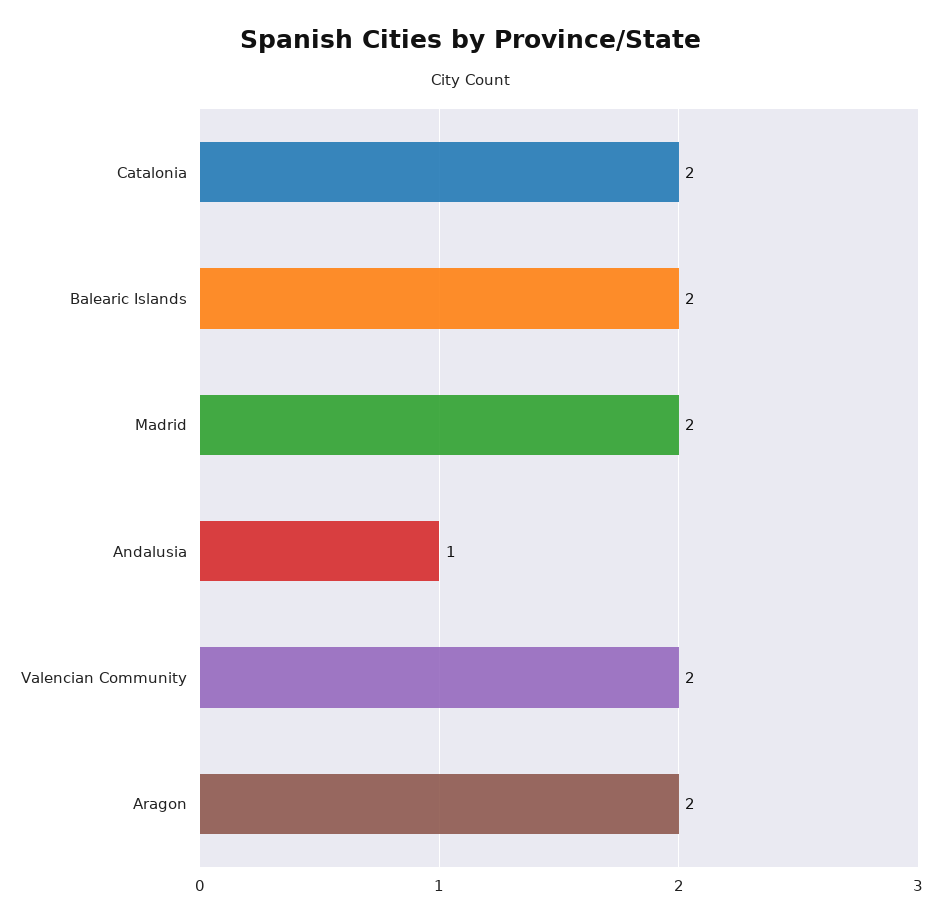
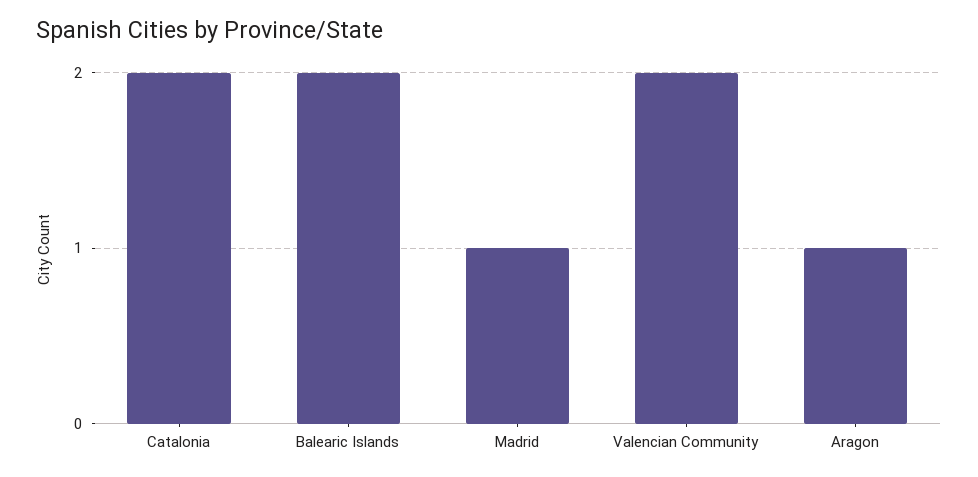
  {
    "Catalonia": 2,
    "Balearic Islands": 2,
-   "Madrid": 2,
+   "Madrid": 1,
-   "Andalusia": 1,
    "Valencian Community": 2,
-   "Aragon": 2
+   "Aragon": 1
  }

